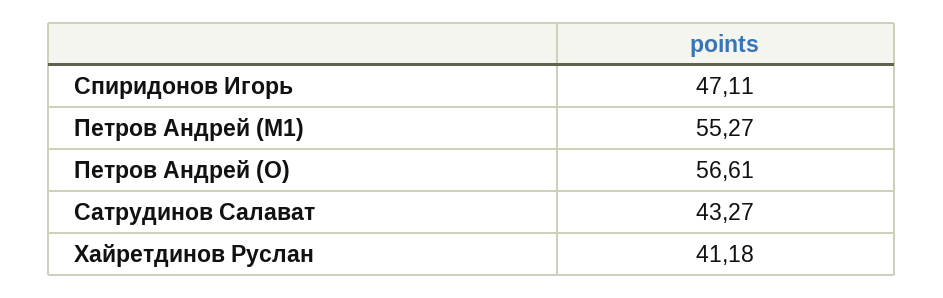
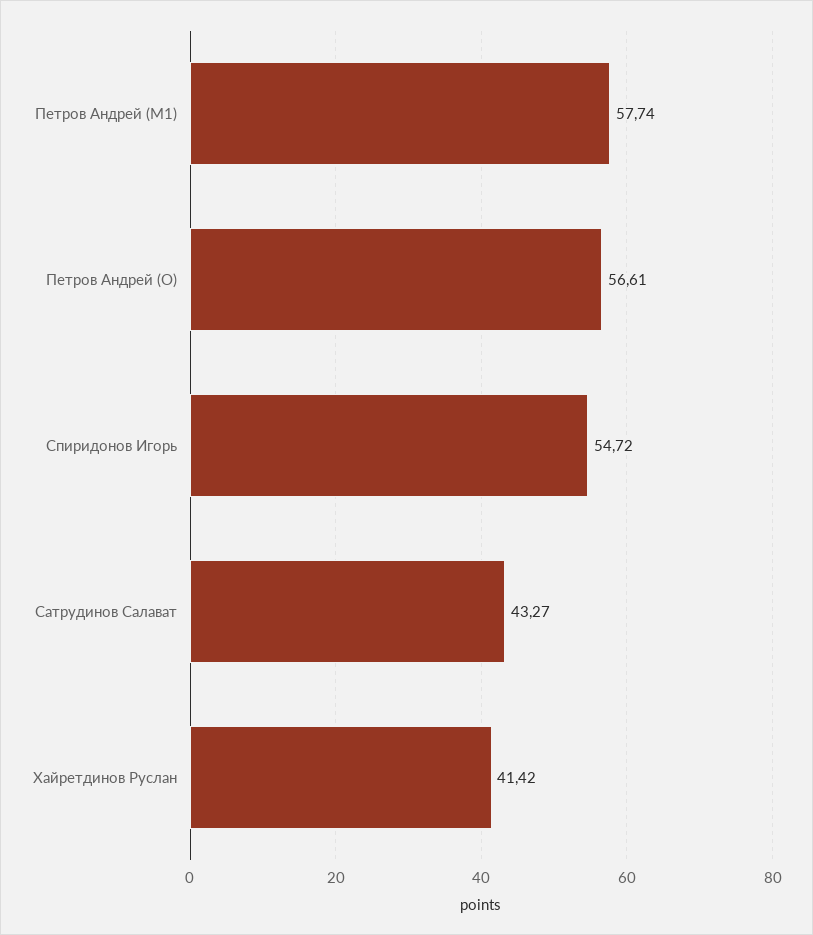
  {
-   "Спиридонов Игорь": 47.11,
+   "Спиридонов Игорь": 54.72,
-   "Петров Андрей (M1)": 55.27,
+   "Петров Андрей (M1)": 57.74,
    "Петров Андрей (O)": 56.61,
    "Сатрудинов Салават": 43.27,
-   "Хайретдинов Руслан": 41.18
+   "Хайретдинов Руслан": 41.42
  }

